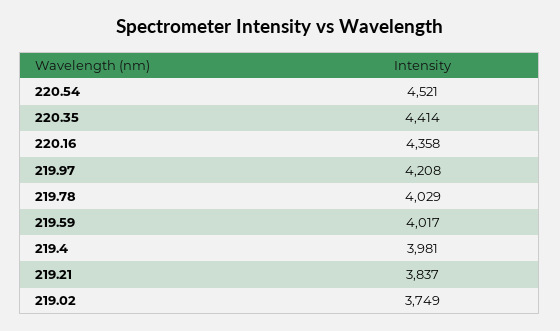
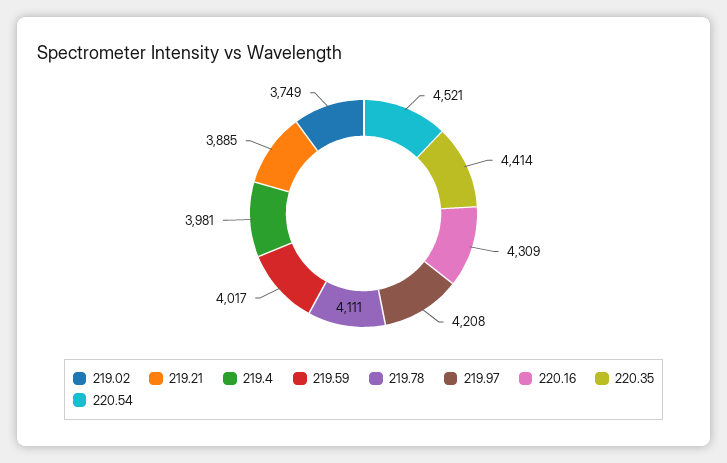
  {
    "220.54": 4521,
    "220.35": 4414,
-   "220.16": 4358,
+   "220.16": 4309,
    "219.97": 4208,
-   "219.78": 4029,
+   "219.78": 4111,
    "219.59": 4017,
    "219.4": 3981,
-   "219.21": 3837,
+   "219.21": 3885,
    "219.02": 3749
  }

